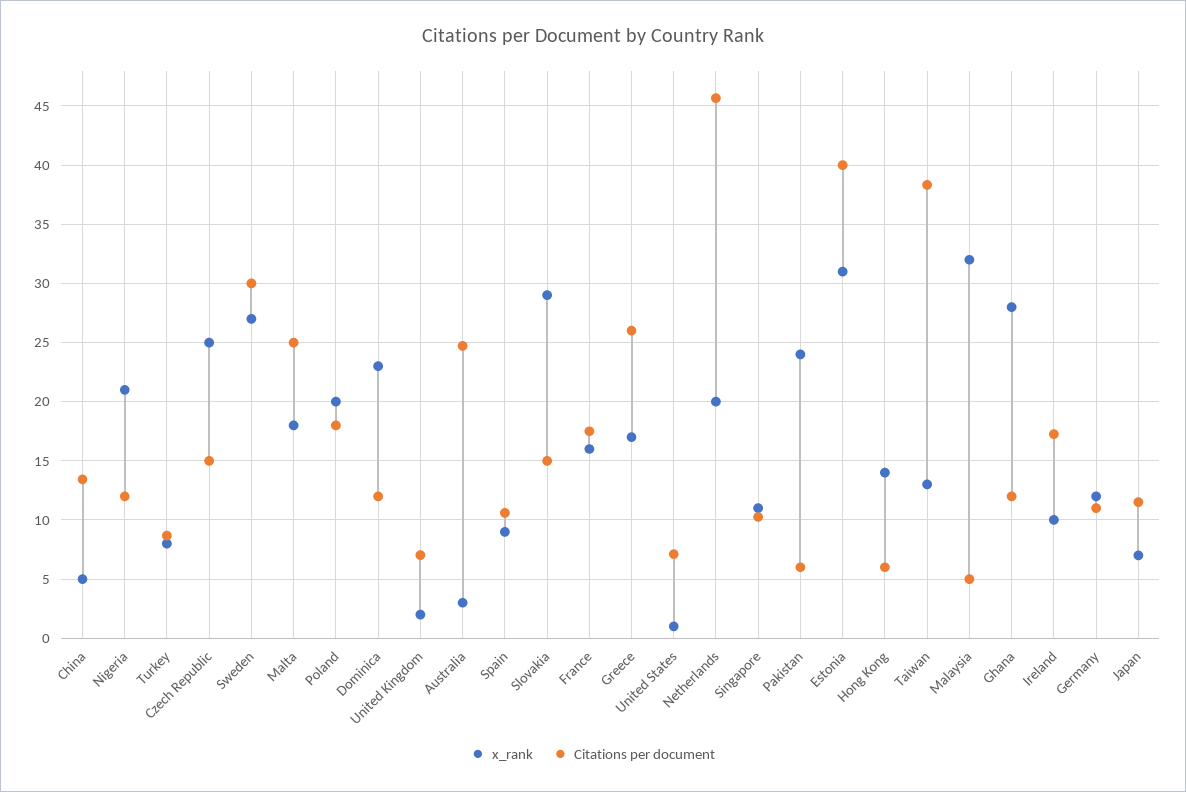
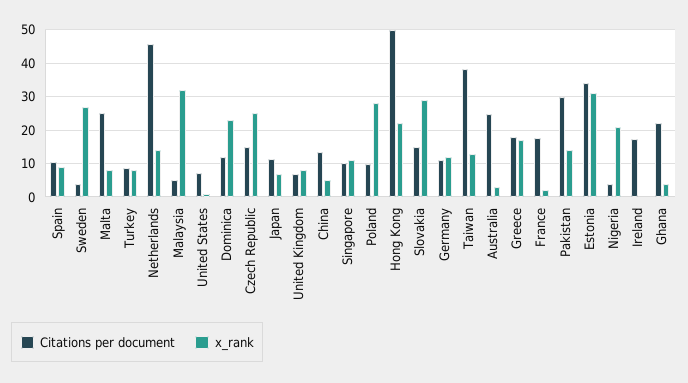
  {
    "x_rank": {
      "China": 5,
      "Nigeria": 21,
      "Turkey": 8,
      "Czech Republic": 25,
      "Sweden": 27,
-     "Malta": 18,
+     "Malta": 8,
-     "Poland": 20,
+     "Poland": 28,
      "Dominica": 23,
-     "United Kingdom": 2,
+     "United Kingdom": 8,
      "Australia": 3,
      "Spain": 9,
      "Slovakia": 29,
-     "France": 16,
+     "France": 2,
      "Greece": 17,
      "United States": 1,
-     "Netherlands": 20,
+     "Netherlands": 14,
      "Singapore": 11,
-     "Pakistan": 24,
+     "Pakistan": 14,
      "Estonia": 31,
-     "Hong Kong": 14,
+     "Hong Kong": 22,
      "Taiwan": 13,
      "Malaysia": 32,
-     "Ghana": 28,
+     "Ghana": 4,
-     "Ireland": 10,
+     "Ireland": 0,
      "Germany": 12,
      "Japan": 7
    },
    "Citations per document": {
      "China": 13,
-     "Nigeria": 12,
+     "Nigeria": 4,
      "Turkey": 9,
      "Czech Republic": 15,
-     "Sweden": 30,
+     "Sweden": 4,
      "Malta": 25,
-     "Poland": 18,
+     "Poland": 10,
      "Dominica": 12,
      "United Kingdom": 7,
      "Australia": 25,
      "Spain": 11,
      "Slovakia": 15,
      "France": 18,
-     "Greece": 26,
+     "Greece": 18,
      "United States": 7,
      "Netherlands": 46,
      "Singapore": 10,
-     "Pakistan": 6,
+     "Pakistan": 30,
-     "Estonia": 40,
+     "Estonia": 34,
-     "Hong Kong": 6,
+     "Hong Kong": 50,
      "Taiwan": 38,
      "Malaysia": 5,
-     "Ghana": 12,
+     "Ghana": 22,
      "Ireland": 17,
      "Germany": 11,
      "Japan": 12
    }
  }

